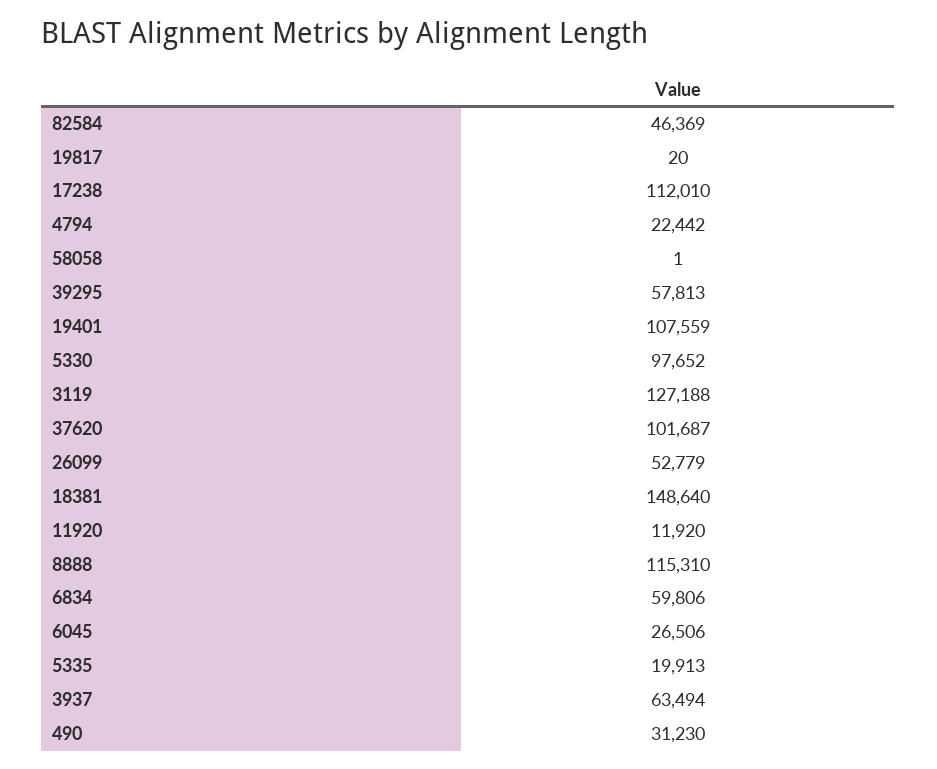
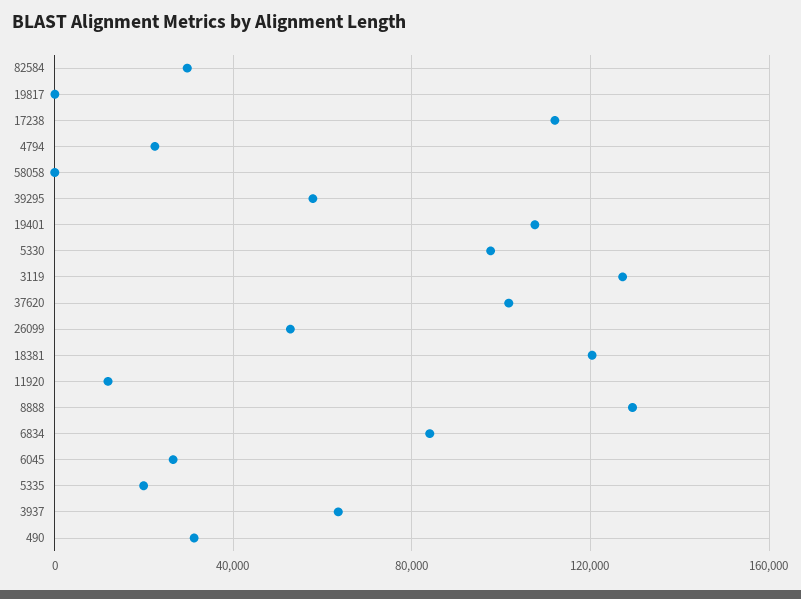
  {
-   "82584": 46369,
+   "82584": 30000,
    "19817": 20,
    "17238": 112010,
    "4794": 22442,
    "58058": 1,
    "39295": 57813,
    "19401": 107559,
    "5330": 97652,
    "3119": 127188,
    "37620": 101687,
    "26099": 52779,
-   "18381": 148640,
+   "18381": 120000,
    "11920": 11920,
-   "8888": 115310,
+   "8888": 130000,
-   "6834": 59806,
+   "6834": 85000,
    "6045": 26506,
    "5335": 19913,
    "3937": 63494,
    "490": 31230
  }

